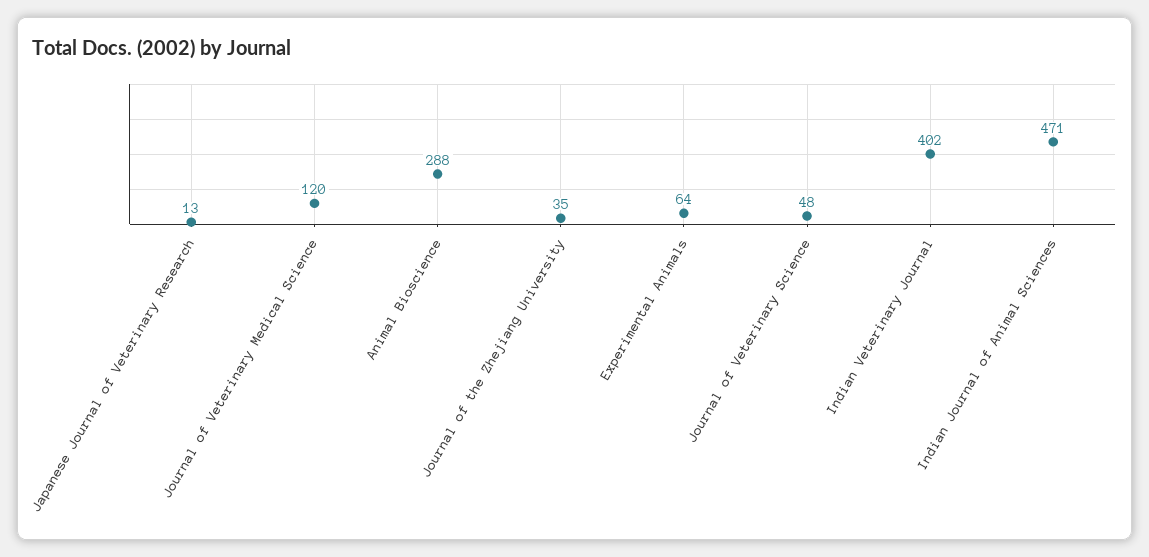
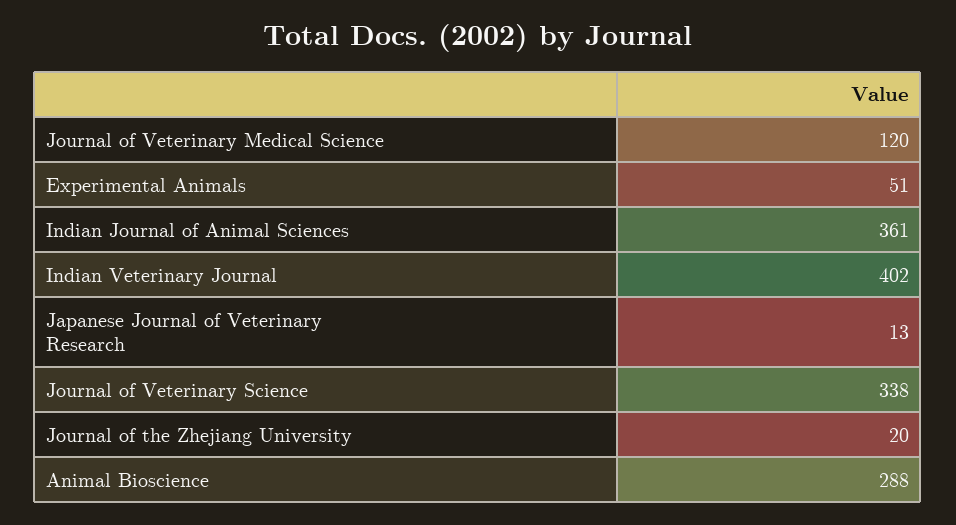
  {
    "Japanese Journal of Veterinary Research": 13,
    "Journal of Veterinary Medical Science": 120,
    "Animal Bioscience": 288,
-   "Journal of the Zhejiang University": 35,
+   "Journal of the Zhejiang University": 20,
-   "Experimental Animals": 64,
+   "Experimental Animals": 51,
-   "Journal of Veterinary Science": 48,
+   "Journal of Veterinary Science": 338,
    "Indian Veterinary Journal": 402,
-   "Indian Journal of Animal Sciences": 471
+   "Indian Journal of Animal Sciences": 361
  }

